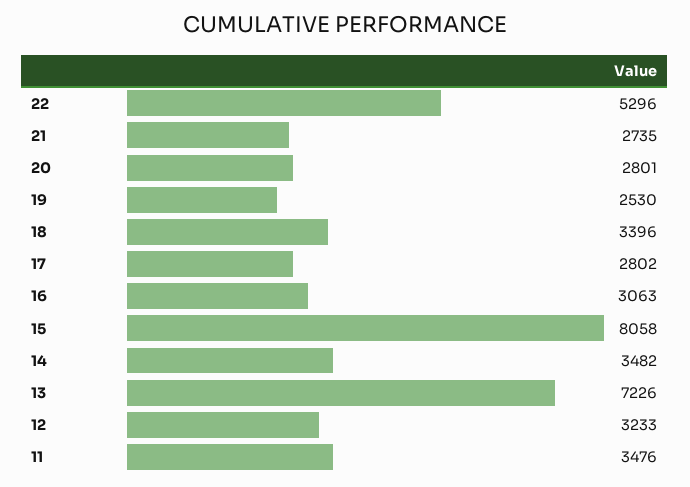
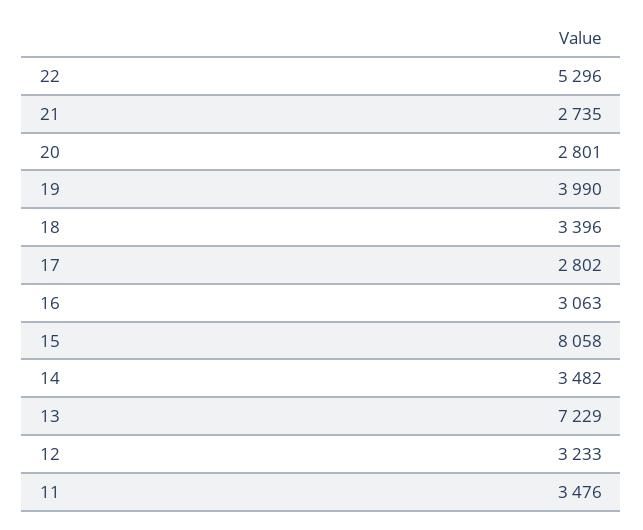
  {
    "22": 5296,
    "21": 2735,
    "20": 2801,
-   "19": 2530,
+   "19": 3990,
    "18": 3396,
    "17": 2802,
    "16": 3063,
    "15": 8058,
    "14": 3482,
-   "13": 7226,
+   "13": 7229,
    "12": 3233,
    "11": 3476
  }

